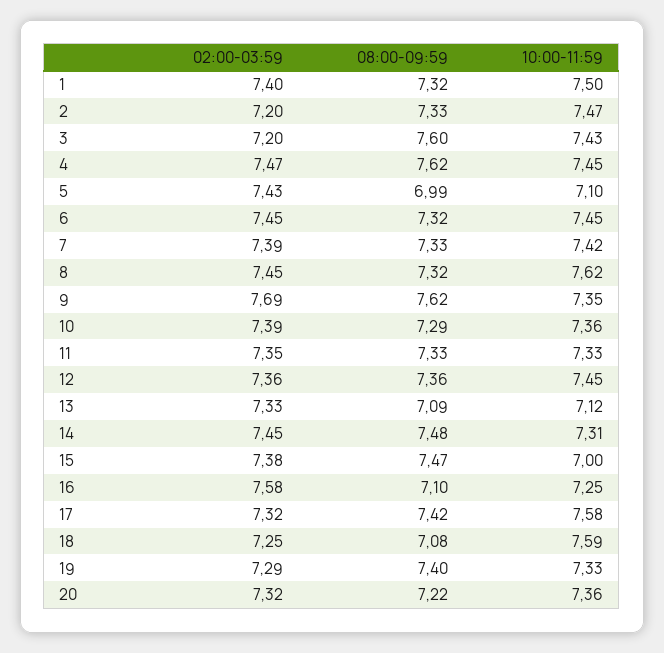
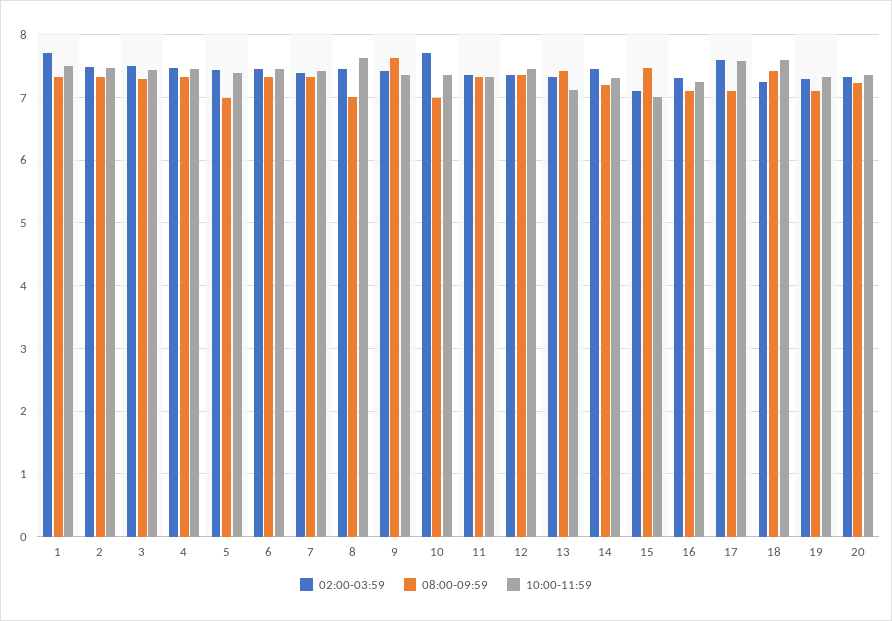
  {
    "02:00-03:59": {
-     "1": 7.4,
+     "1": 7.7,
-     "2": 7.2,
+     "2": 7.5,
-     "3": 7.2,
+     "3": 7.5,
      "4": 7.47,
      "5": 7.43,
      "6": 7.45,
      "7": 7.39,
      "8": 7.45,
-     "9": 7.69,
+     "9": 7.4,
-     "10": 7.39,
+     "10": 7.7,
      "11": 7.35,
      "12": 7.36,
      "13": 7.33,
      "14": 7.45,
-     "15": 7.38,
+     "15": 7.1,
-     "16": 7.58,
+     "16": 7.3,
-     "17": 7.32,
+     "17": 7.6,
      "18": 7.25,
      "19": 7.29,
      "20": 7.32
    },
    "08:00-09:59": {
      "1": 7.32,
      "2": 7.33,
-     "3": 7.6,
+     "3": 7.3,
-     "4": 7.62,
+     "4": 7.3,
      "5": 6.99,
      "6": 7.32,
      "7": 7.33,
-     "8": 7.32,
+     "8": 7,
      "9": 7.62,
-     "10": 7.29,
+     "10": 7,
      "11": 7.33,
      "12": 7.36,
-     "13": 7.09,
+     "13": 7.4,
-     "14": 7.48,
+     "14": 7.2,
      "15": 7.47,
      "16": 7.1,
-     "17": 7.42,
+     "17": 7.1,
-     "18": 7.08,
+     "18": 7.4,
-     "19": 7.4,
+     "19": 7.1,
      "20": 7.22
    },
    "10:00-11:59": {
      "1": 7.5,
      "2": 7.47,
      "3": 7.43,
      "4": 7.45,
-     "5": 7.1,
+     "5": 7.4,
      "6": 7.45,
      "7": 7.42,
      "8": 7.62,
      "9": 7.35,
      "10": 7.36,
      "11": 7.33,
      "12": 7.45,
      "13": 7.12,
      "14": 7.31,
      "15": 7,
      "16": 7.25,
      "17": 7.58,
      "18": 7.59,
      "19": 7.33,
      "20": 7.36
    }
  }

